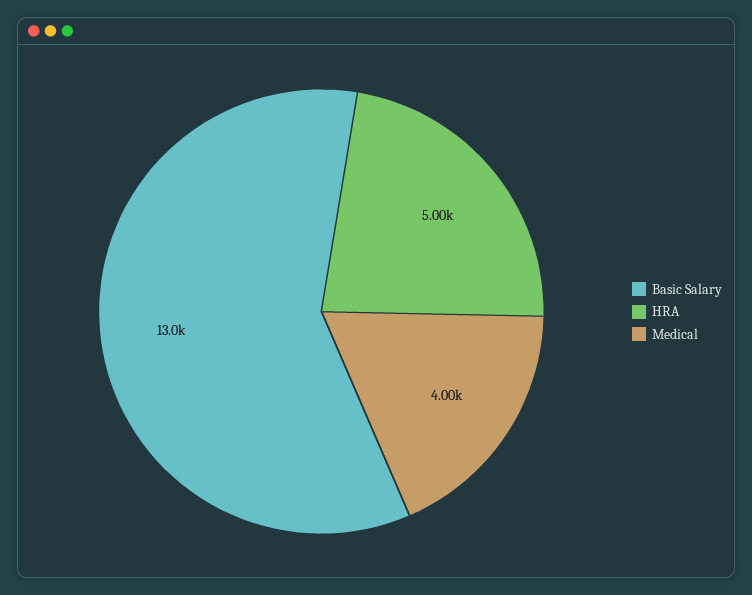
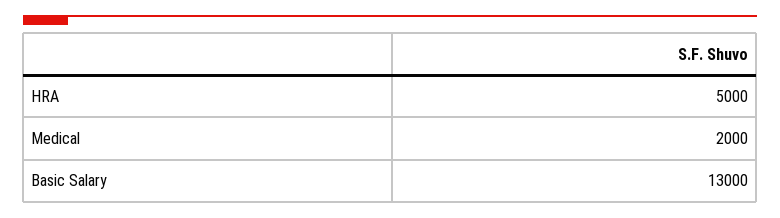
  {
    "Basic Salary": 13000,
    "HRA": 5000,
-   "Medical": 4000
+   "Medical": 2000
  }

